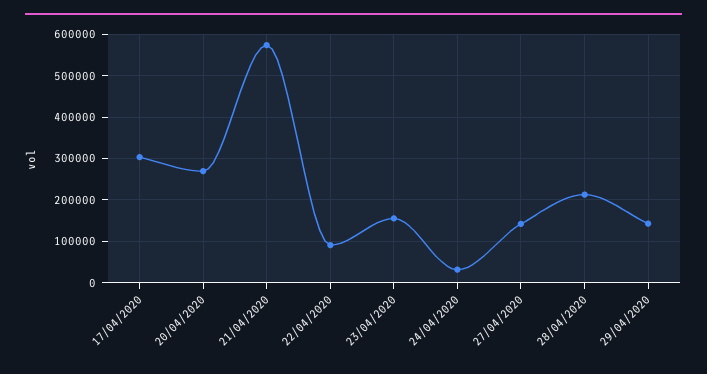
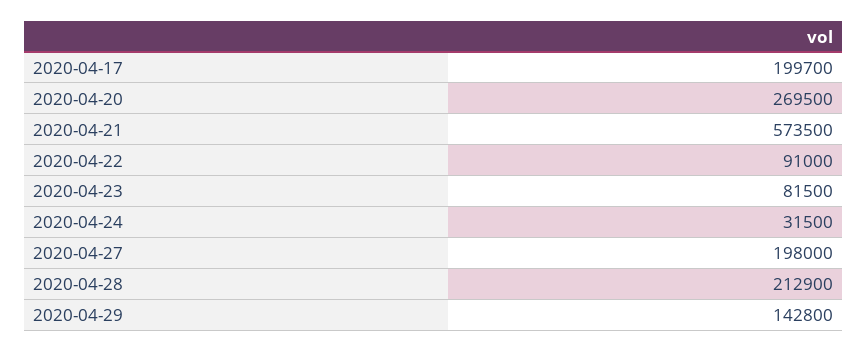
  {
-   "17/04/2020": 300000,
+   "17/04/2020": 199700,
    "20/04/2020": 269500,
    "21/04/2020": 573500,
    "22/04/2020": 91000,
-   "23/04/2020": 160000,
+   "23/04/2020": 81500,
    "24/04/2020": 31500,
-   "27/04/2020": 140000,
+   "27/04/2020": 198000,
    "28/04/2020": 212900,
    "29/04/2020": 142800
  }

